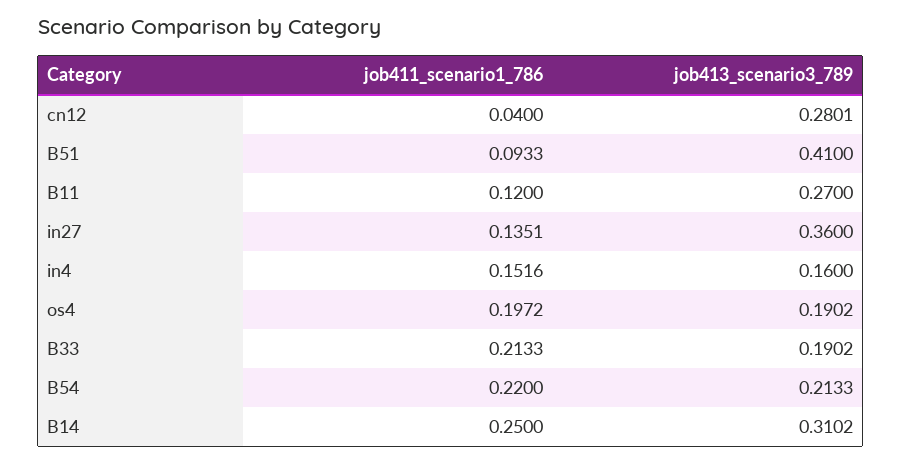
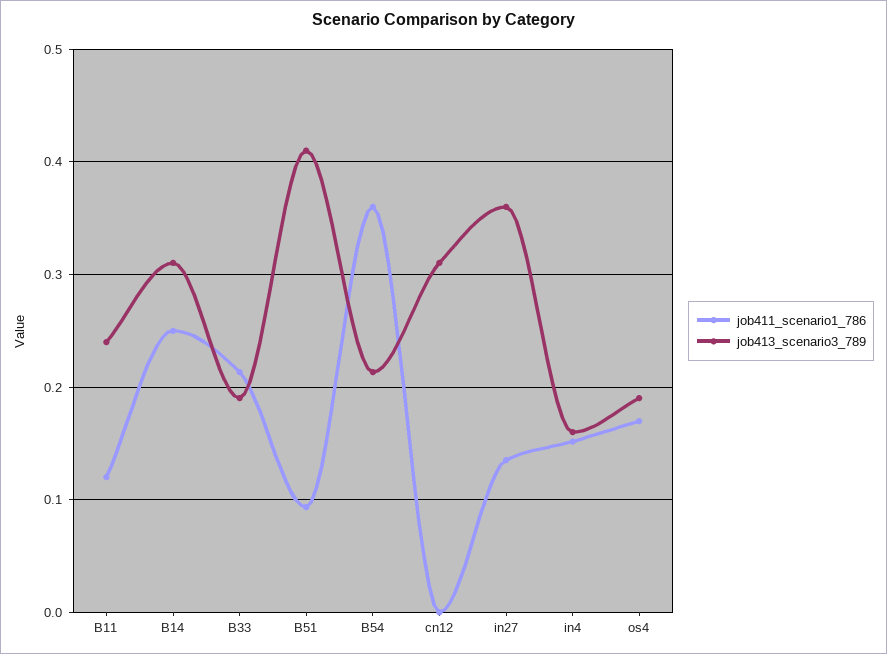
  {
    "job411_scenario1_786": {
-     "cn12": 0.04,
+     "cn12": 0,
      "B51": 0.0933,
      "B11": 0.12,
      "in27": 0.1351,
      "in4": 0.1516,
-     "os4": 0.1972,
+     "os4": 0.17,
      "B33": 0.2133,
-     "B54": 0.22,
+     "B54": 0.36,
      "B14": 0.25
    },
    "job413_scenario3_789": {
-     "cn12": 0.2801,
+     "cn12": 0.31,
      "B51": 0.41,
-     "B11": 0.27,
+     "B11": 0.24,
      "in27": 0.36,
      "in4": 0.16,
      "os4": 0.1902,
      "B33": 0.1902,
      "B54": 0.2133,
      "B14": 0.3102
    }
  }

